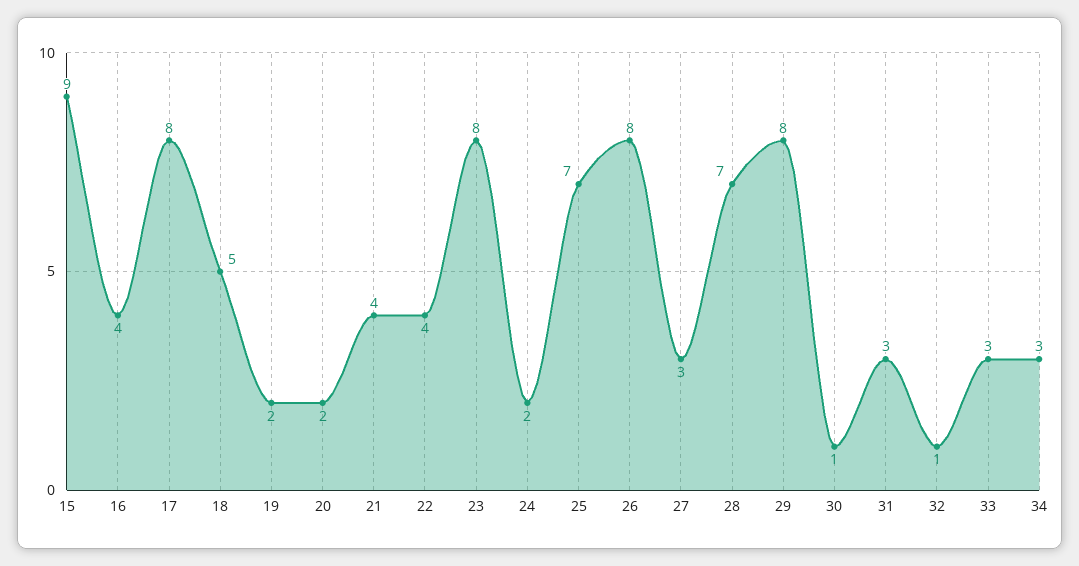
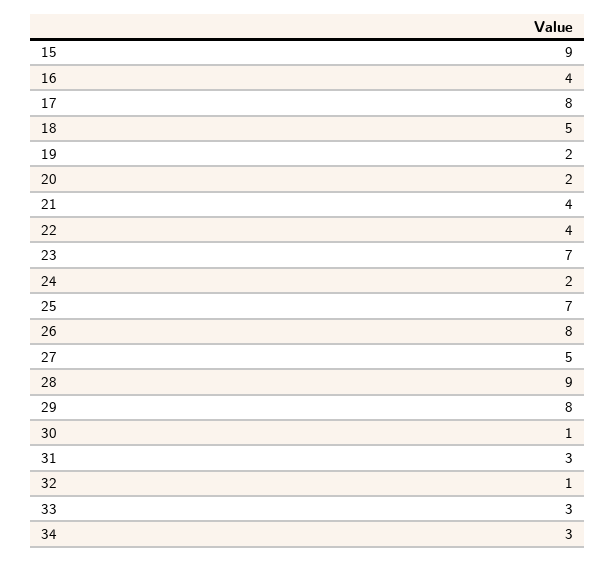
  {
    "15": 9,
    "16": 4,
    "17": 8,
    "18": 5,
    "19": 2,
    "20": 2,
    "21": 4,
    "22": 4,
-   "23": 8,
+   "23": 7,
    "24": 2,
    "25": 7,
    "26": 8,
-   "27": 3,
+   "27": 5,
-   "28": 7,
+   "28": 9,
    "29": 8,
    "30": 1,
    "31": 3,
    "32": 1,
    "33": 3,
    "34": 3
  }

